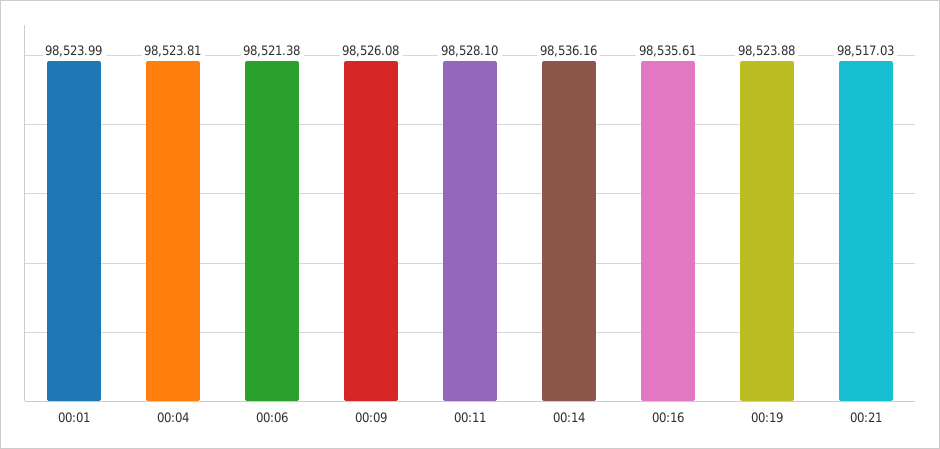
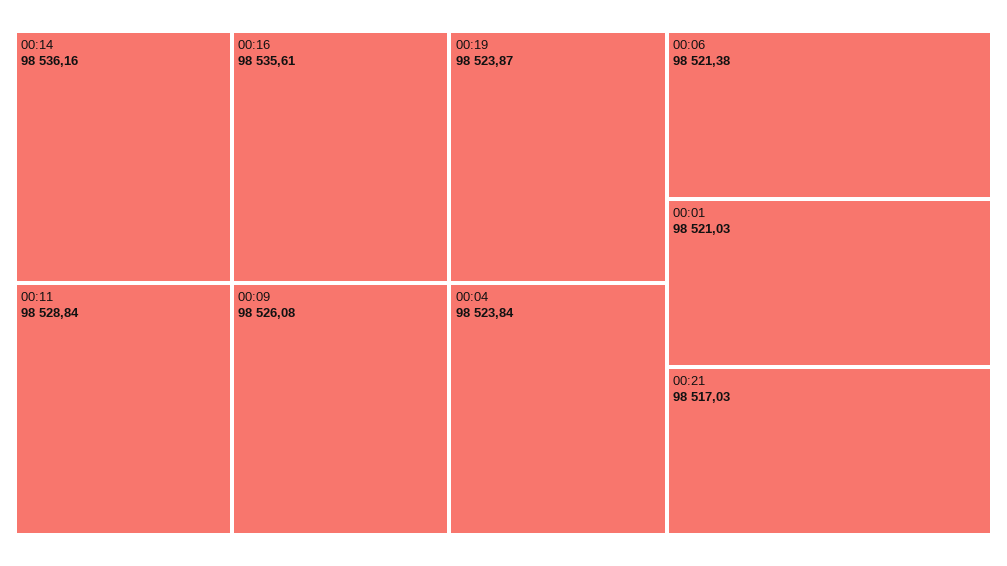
  {
-   "00:01": 98523.99,
+   "00:01": 98521.03,
-   "00:04": 98523.81,
+   "00:04": 98523.84,
    "00:06": 98521.38,
    "00:09": 98526.08,
-   "00:11": 98528.1,
+   "00:11": 98528.84,
    "00:14": 98536.16,
    "00:16": 98535.61,
-   "00:19": 98523.88,
+   "00:19": 98523.87,
    "00:21": 98517.03
  }

